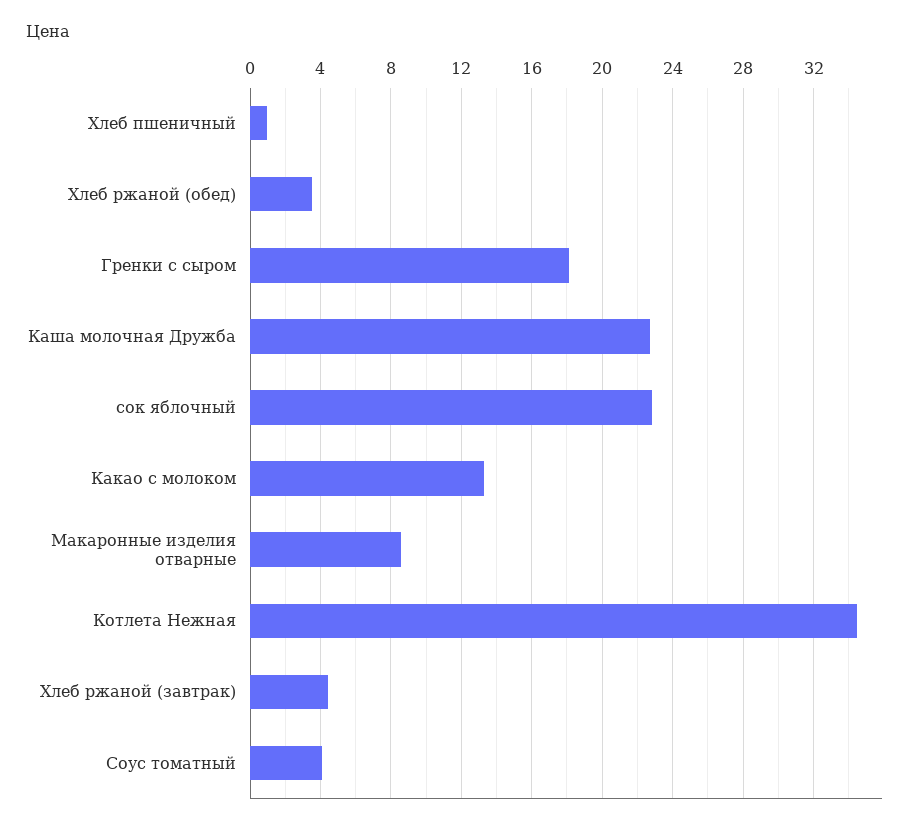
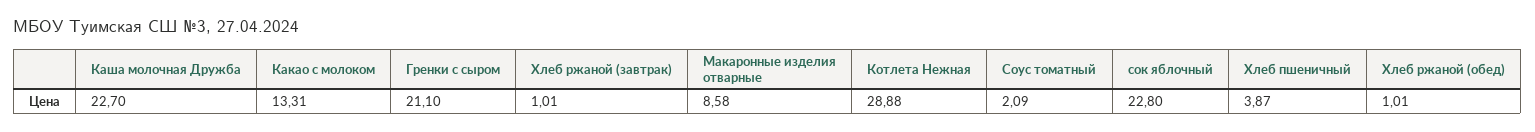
  {
-   "Хлеб пшеничный": 1,
+   "Хлеб пшеничный": 3.87,
-   "Хлеб ржаной (обед)": 3.5,
+   "Хлеб ржаной (обед)": 1.01,
-   "Гренки с сыром": 18,
+   "Гренки с сыром": 21.1,
    "Каша молочная Дружба": 22.7,
    "сок яблочный": 22.8,
    "Какао с молоком": 13.31,
    "Макаронные изделия отварные": 8.58,
-   "Котлета Нежная": 34.5,
+   "Котлета Нежная": 28.88,
-   "Хлеб ржаной (завтрак)": 4.5,
+   "Хлеб ржаной (завтрак)": 1.01,
-   "Соус томатный": 4
+   "Соус томатный": 2.09
  }

